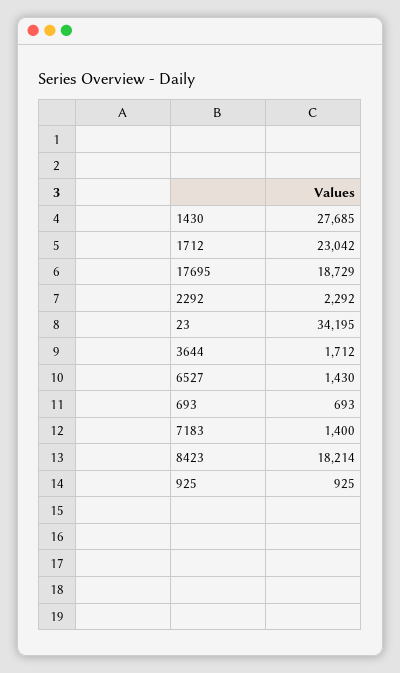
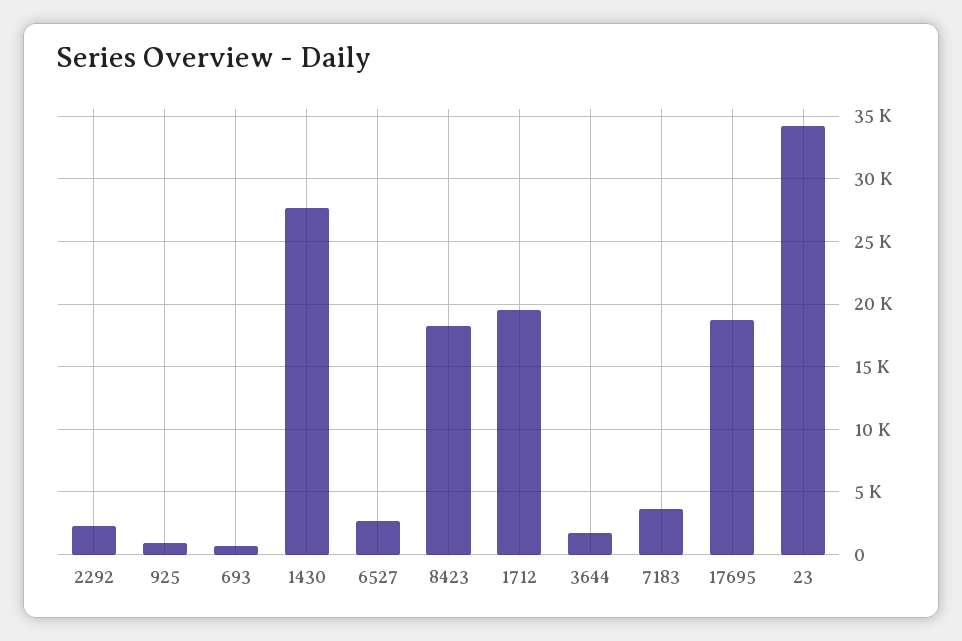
  {
    "1430": 27685,
-   "1712": 23042,
+   "1712": 19500,
    "17695": 18729,
    "2292": 2292,
    "23": 34195,
    "3644": 1712,
-   "6527": 1430,
+   "6527": 2500,
    "693": 693,
-   "7183": 1400,
+   "7183": 3500,
    "8423": 18214,
    "925": 925
  }

